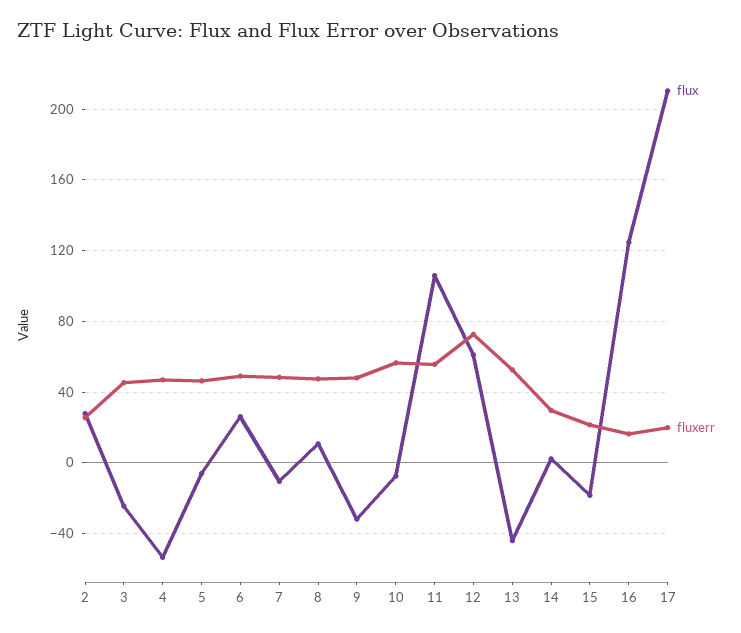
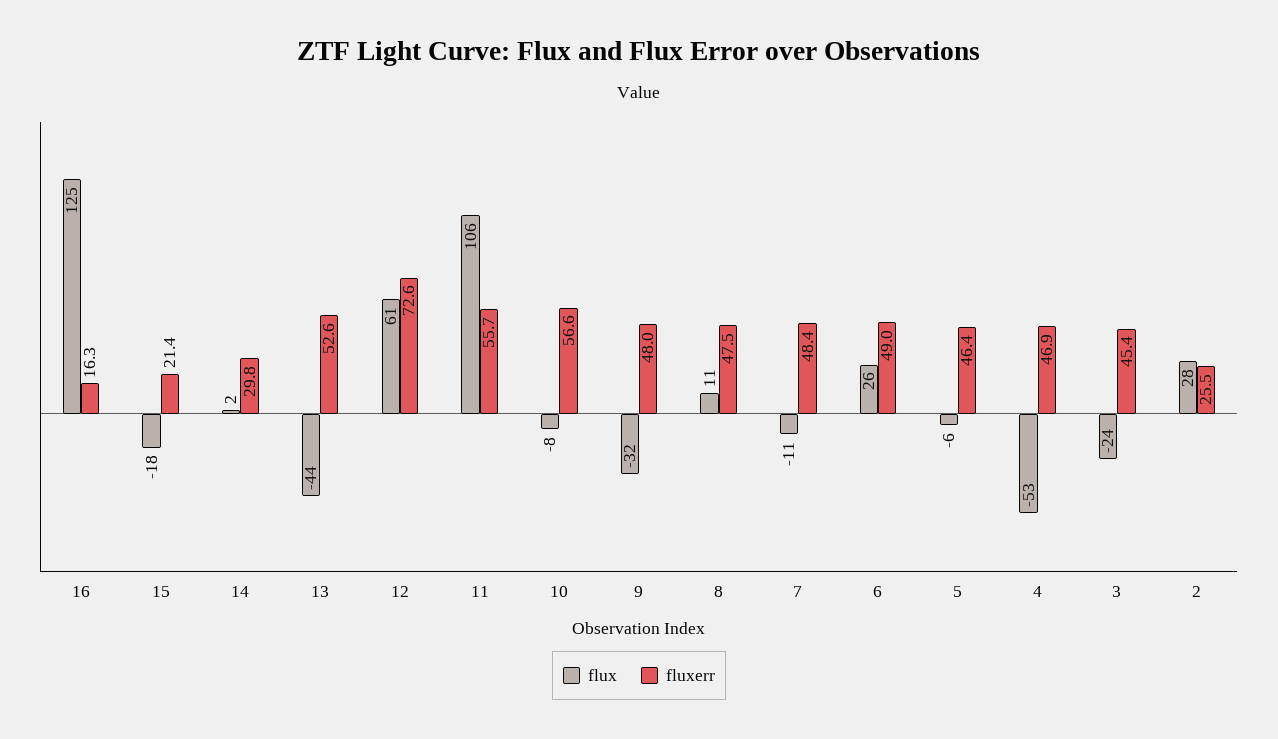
  {
    "flux": {
      "2": 28,
      "3": -24,
      "4": -53,
      "5": -6,
      "6": 26,
      "7": -11,
      "8": 11,
      "9": -32,
      "10": -8,
      "11": 106,
      "12": 61,
      "13": -44,
      "14": 2,
      "15": -18,
-     "16": 125,
+     "16": 125
-     "17": 210
    },
    "fluxerr": {
      "2": 25.5,
      "3": 45.4,
      "4": 46.9,
      "5": 46.4,
      "6": 49,
      "7": 48.4,
      "8": 47.5,
      "9": 48,
      "10": 56.6,
      "11": 55.7,
      "12": 72.6,
      "13": 52.6,
      "14": 29.8,
      "15": 21.4,
-     "16": 16.3,
+     "16": 16.3
-     "17": 20
    }
  }

